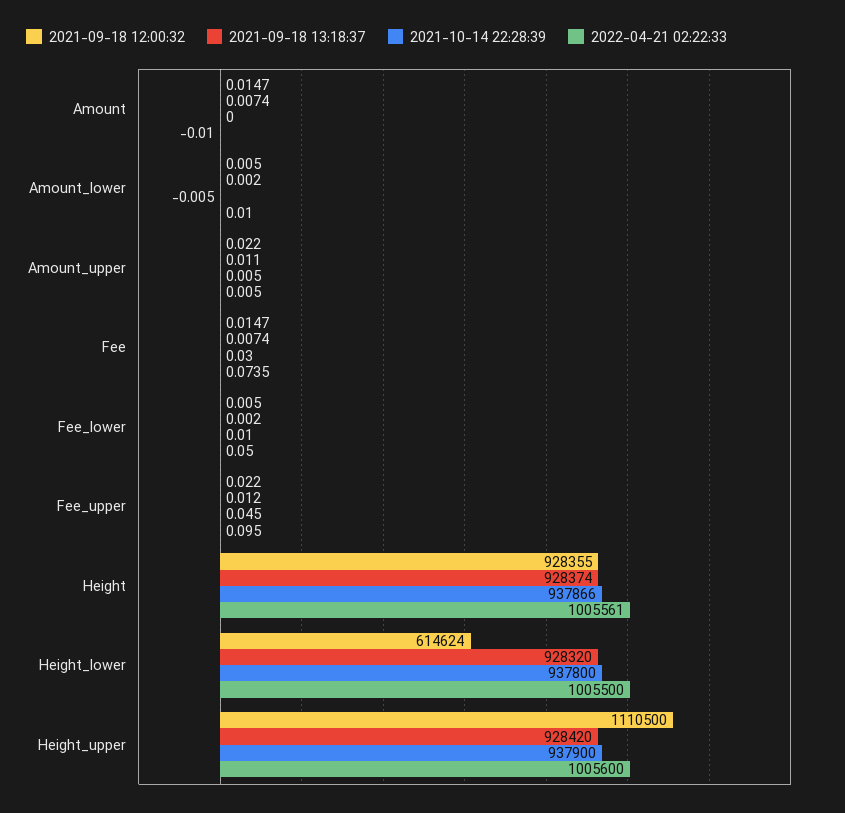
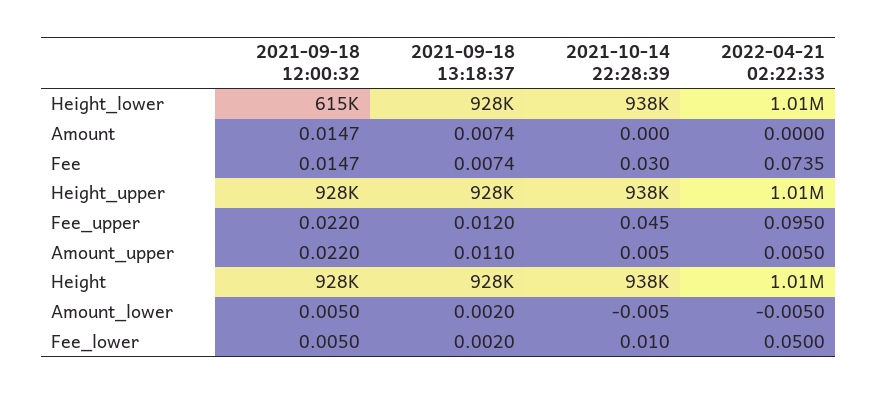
  {
    "2021-09-18 12:00:32": {
      "Amount": 0.0147,
      "Amount_lower": 0.005,
      "Amount_upper": 0.022,
      "Fee": 0.0147,
      "Fee_lower": 0.005,
      "Fee_upper": 0.022,
      "Height": 928355,
      "Height_lower": 614624,
-     "Height_upper": 1110500
+     "Height_upper": 928000
    },
    "2021-09-18 13:18:37": {
      "Amount": 0.0074,
      "Amount_lower": 0.002,
      "Amount_upper": 0.011,
      "Fee": 0.0074,
      "Fee_lower": 0.002,
      "Fee_upper": 0.012,
      "Height": 928374,
      "Height_lower": 928320,
      "Height_upper": 928420
    },
    "2021-10-14 22:28:39": {
      "Amount": 0,
      "Amount_lower": -0.005,
      "Amount_upper": 0.005,
      "Fee": 0.03,
      "Fee_lower": 0.01,
      "Fee_upper": 0.045,
      "Height": 937866,
      "Height_lower": 937800,
      "Height_upper": 937900
    },
    "2022-04-21 02:22:33": {
-     "Amount": -0.01,
+     "Amount": 0,
-     "Amount_lower": 0.01,
+     "Amount_lower": -0.005,
      "Amount_upper": 0.005,
      "Fee": 0.0735,
      "Fee_lower": 0.05,
      "Fee_upper": 0.095,
      "Height": 1005561,
      "Height_lower": 1005500,
      "Height_upper": 1005600
    }
  }

